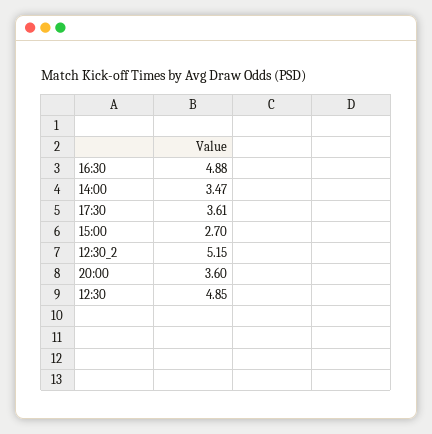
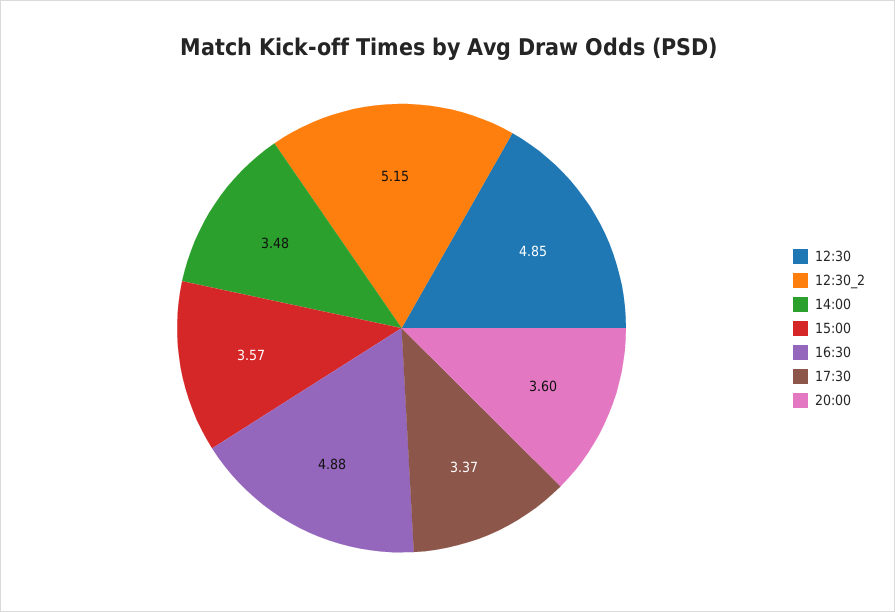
  {
    "16:30": 4.88,
-   "14:00": 3.47,
+   "14:00": 3.48,
-   "17:30": 3.61,
+   "17:30": 3.37,
-   "15:00": 2.7,
+   "15:00": 3.57,
    "12:30_2": 5.15,
    "20:00": 3.6,
    "12:30": 4.85
  }

